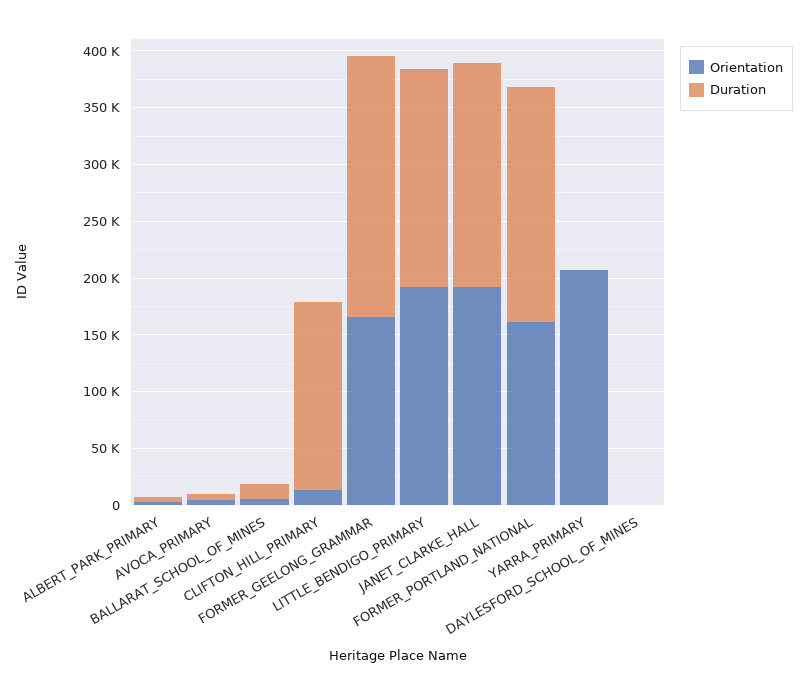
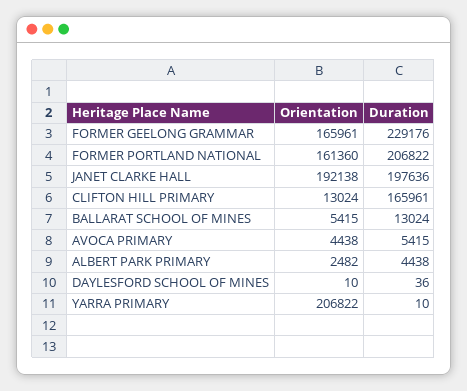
  {
    "Orientation": {
      "ALBERT_PARK_PRIMARY": 2482,
      "AVOCA_PRIMARY": 4438,
      "BALLARAT_SCHOOL_OF_MINES": 5415,
      "CLIFTON_HILL_PRIMARY": 13024,
      "FORMER_GEELONG_GRAMMAR": 165961,
-     "LITTLE_BENDIGO_PRIMARY": 190000,
      "JANET_CLARKE_HALL": 192138,
      "FORMER_PORTLAND_NATIONAL": 161360,
      "YARRA_PRIMARY": 206822,
      "DAYLESFORD_SCHOOL_OF_MINES": 10
    },
    "Duration": {
      "ALBERT_PARK_PRIMARY": 4438,
      "AVOCA_PRIMARY": 5415,
      "BALLARAT_SCHOOL_OF_MINES": 13024,
      "CLIFTON_HILL_PRIMARY": 165961,
      "FORMER_GEELONG_GRAMMAR": 229176,
-     "LITTLE_BENDIGO_PRIMARY": 190000,
      "JANET_CLARKE_HALL": 197636,
      "FORMER_PORTLAND_NATIONAL": 206822,
      "YARRA_PRIMARY": 10,
      "DAYLESFORD_SCHOOL_OF_MINES": 36
    }
  }

